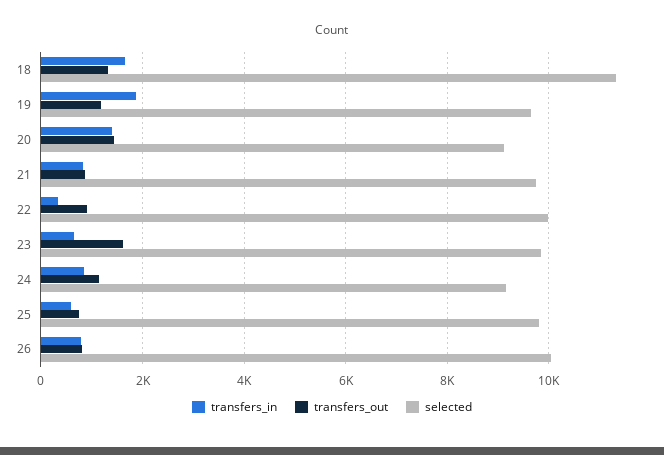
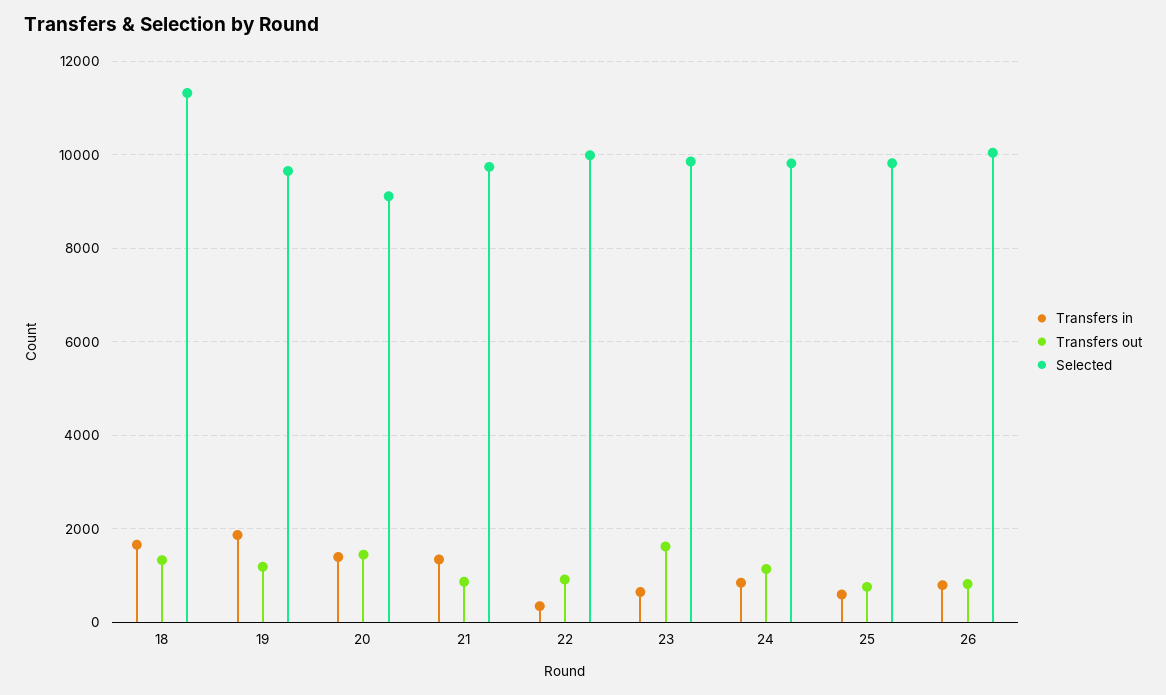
  {
    "transfers_in": {
      "18": 1600,
      "19": 1800,
      "20": 1400,
-     "21": 800,
+     "21": 1400,
      "22": 400,
      "23": 600,
      "24": 800,
      "25": 600,
      "26": 800
    },
    "transfers_out": {
      "18": 1400,
      "19": 1200,
      "20": 1400,
      "21": 800,
      "22": 1000,
      "23": 1600,
      "24": 1200,
      "25": 800,
      "26": 800
    },
    "selected": {
      "18": 11400,
      "19": 9600,
      "20": 9200,
      "21": 9800,
      "22": 10000,
      "23": 9800,
-     "24": 9200,
+     "24": 9800,
      "25": 9800,
      "26": 10000
    }
  }

